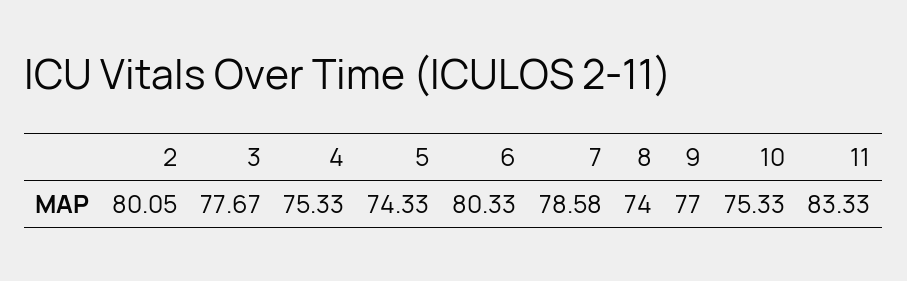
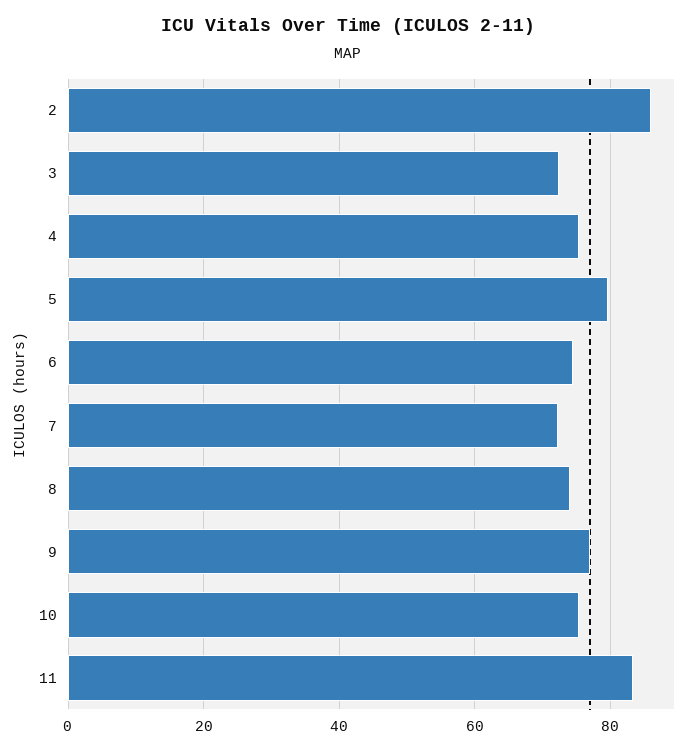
  {
-   "2": 80.05,
+   "2": 86,
-   "3": 77.67,
+   "3": 72,
    "4": 75.33,
-   "5": 74.33,
+   "5": 80,
-   "6": 80.33,
+   "6": 74,
-   "7": 78.58,
+   "7": 72,
    "8": 74,
    "9": 77,
    "10": 75.33,
    "11": 83.33
  }

